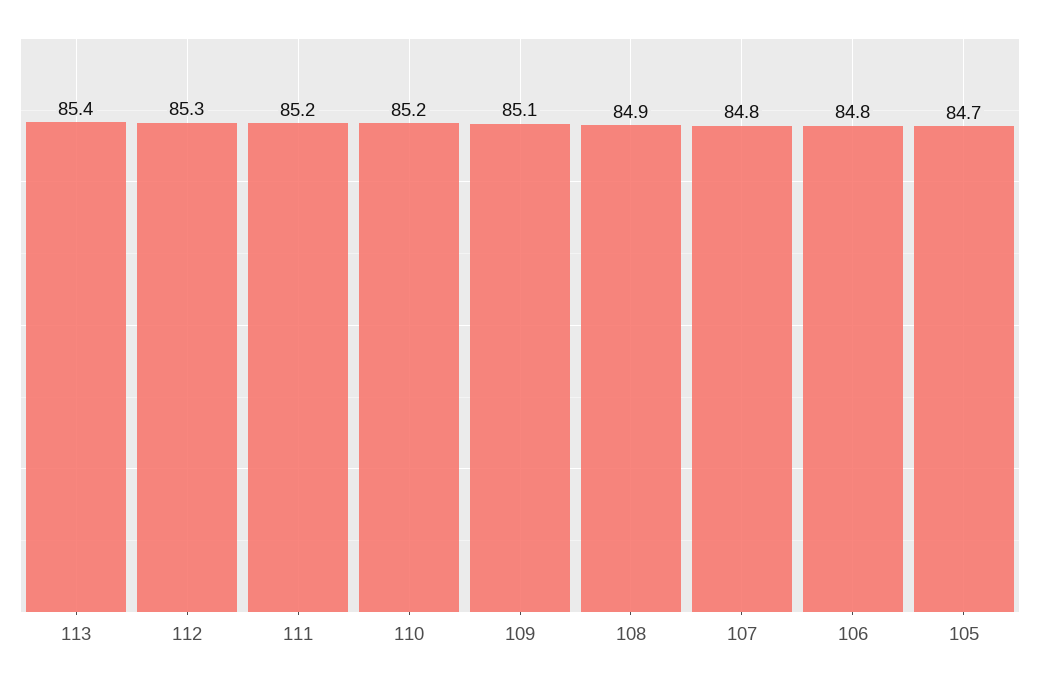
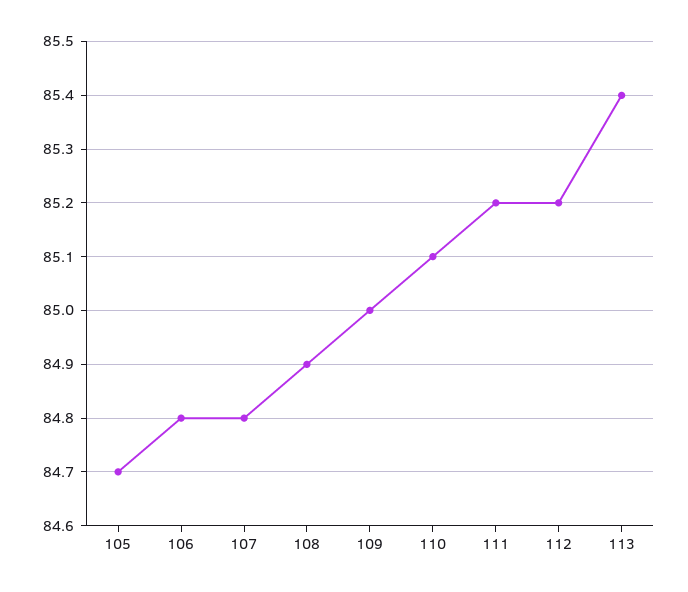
  {
    "113": 85.4,
-   "112": 85.3,
+   "112": 85.2,
    "111": 85.2,
-   "110": 85.2,
+   "110": 85.1,
-   "109": 85.1,
+   "109": 85,
    "108": 84.9,
    "107": 84.8,
    "106": 84.8,
    "105": 84.7
  }

